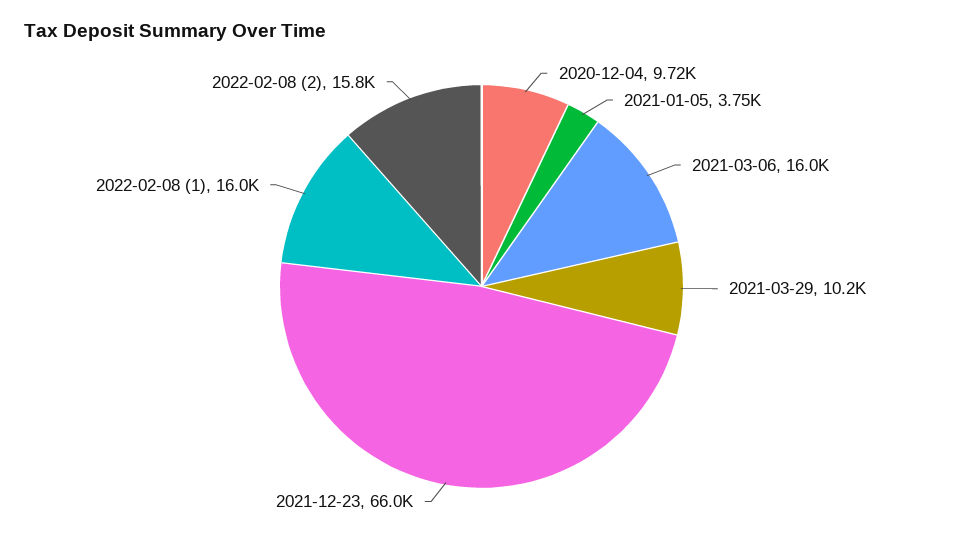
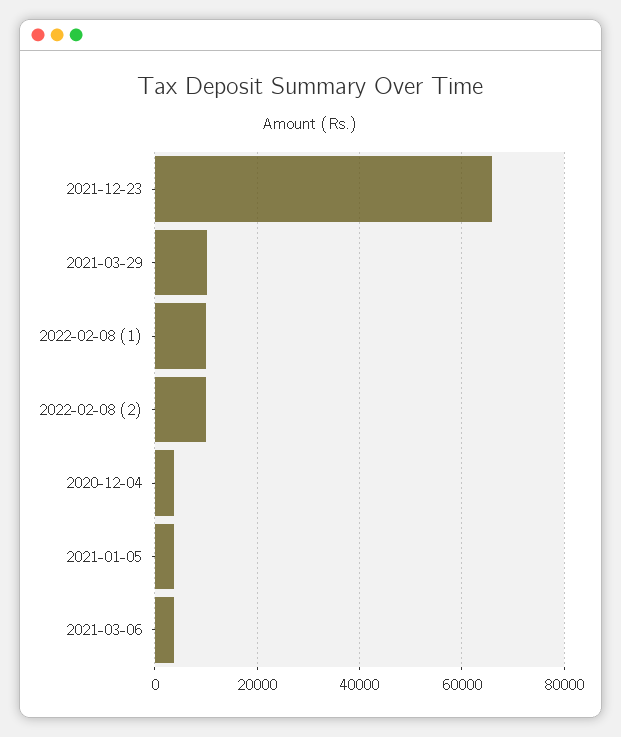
  {
-   "2020-12-04": 9720,
+   "2020-12-04": 4000,
    "2021-01-05": 3750,
-   "2021-03-06": 16000,
+   "2021-03-06": 4000,
    "2021-03-29": 10200,
    "2021-12-23": 66000,
-   "2022-02-08 (1)": 16000,
+   "2022-02-08 (1)": 10000,
-   "2022-02-08 (2)": 15800
+   "2022-02-08 (2)": 10000
  }

